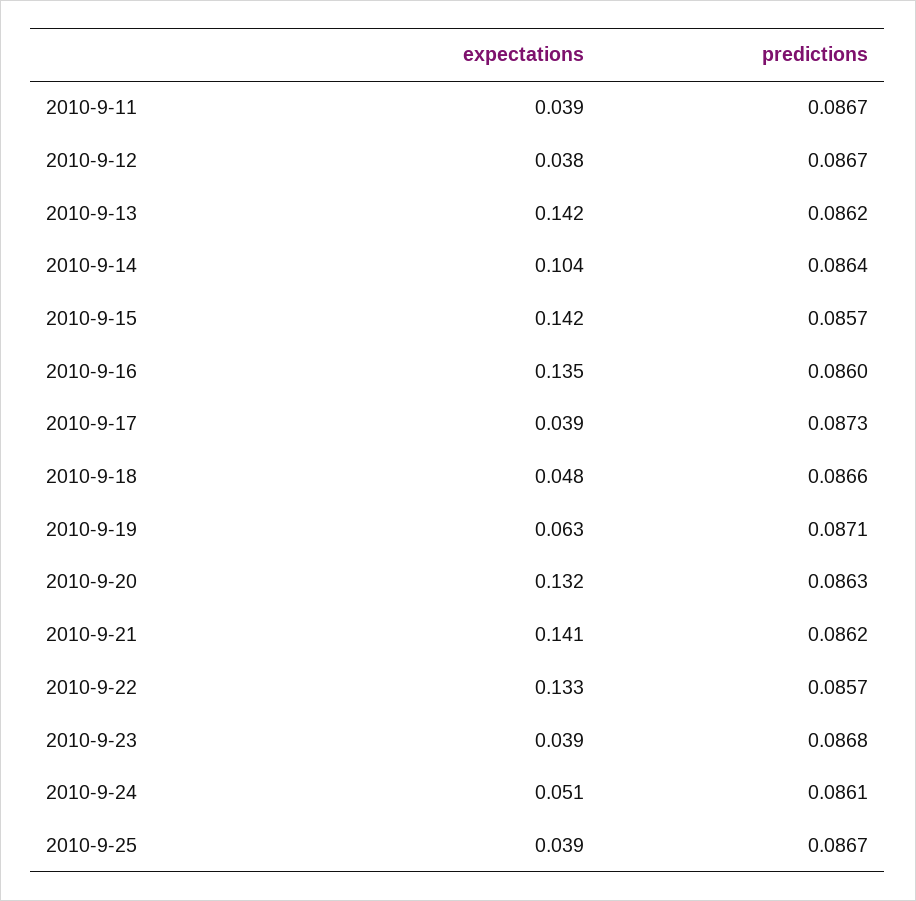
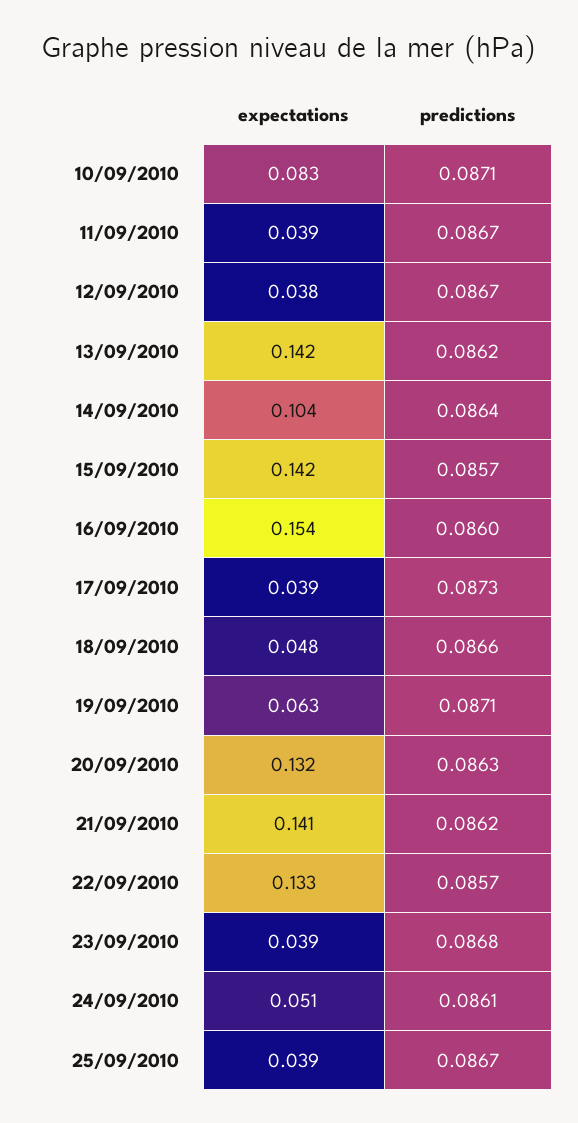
  {
    "expectations": {
      "2010-9-11": 0.039,
      "2010-9-12": 0.038,
      "2010-9-13": 0.142,
      "2010-9-14": 0.104,
      "2010-9-15": 0.142,
-     "2010-9-16": 0.135,
+     "2010-9-16": 0.154,
      "2010-9-17": 0.039,
      "2010-9-18": 0.048,
      "2010-9-19": 0.063,
      "2010-9-20": 0.132,
      "2010-9-21": 0.141,
      "2010-9-22": 0.133,
      "2010-9-23": 0.039,
      "2010-9-24": 0.051,
-     "2010-9-25": 0.039
+     "2010-9-25": 0.039,
+     "10/09/2010": 0.083
    },
    "predictions": {
      "2010-9-11": 0.0867,
      "2010-9-12": 0.0867,
      "2010-9-13": 0.0862,
      "2010-9-14": 0.0864,
      "2010-9-15": 0.0857,
      "2010-9-16": 0.086,
      "2010-9-17": 0.0873,
      "2010-9-18": 0.0866,
      "2010-9-19": 0.0871,
      "2010-9-20": 0.0863,
      "2010-9-21": 0.0862,
      "2010-9-22": 0.0857,
      "2010-9-23": 0.0868,
      "2010-9-24": 0.0861,
-     "2010-9-25": 0.0867
+     "2010-9-25": 0.0867,
+     "10/09/2010": 0.0871
    }
  }

